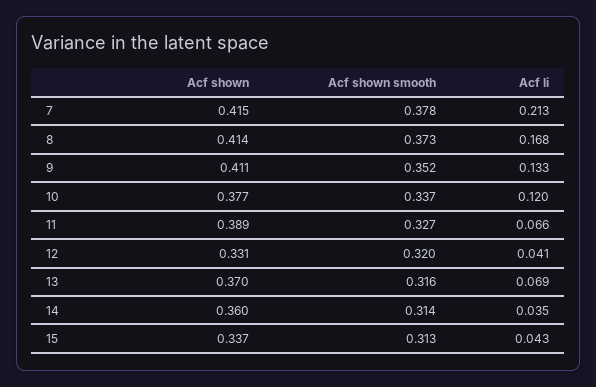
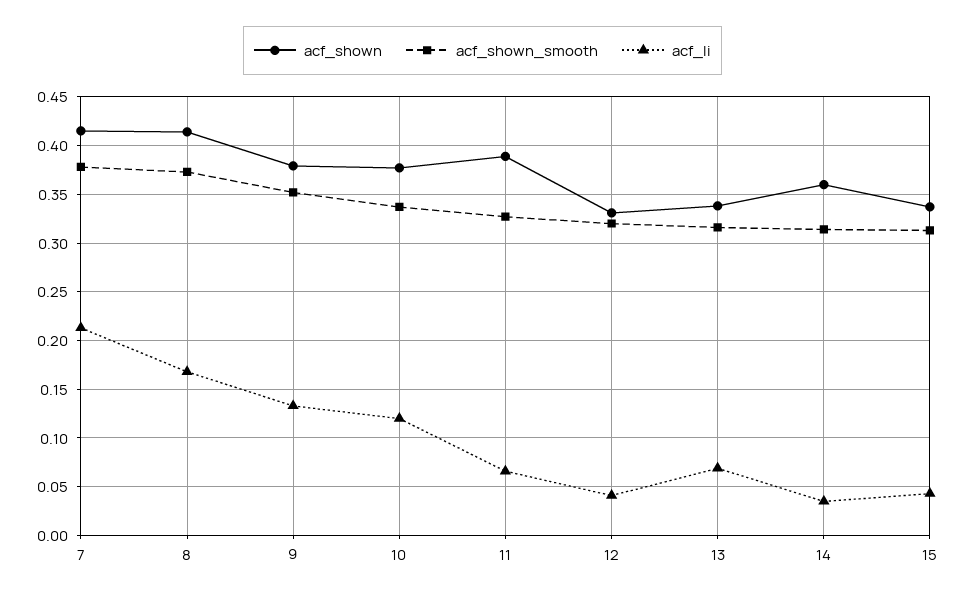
  {
    "Acf shown": {
      "7": 0.415,
      "8": 0.414,
-     "9": 0.411,
+     "9": 0.38,
      "10": 0.377,
      "11": 0.389,
      "12": 0.331,
-     "13": 0.37,
+     "13": 0.34,
      "14": 0.36,
      "15": 0.337
    },
    "Acf shown smooth": {
      "7": 0.378,
      "8": 0.373,
      "9": 0.352,
      "10": 0.337,
      "11": 0.327,
      "12": 0.32,
      "13": 0.316,
      "14": 0.314,
      "15": 0.313
    },
    "Acf li": {
      "7": 0.213,
      "8": 0.168,
      "9": 0.133,
      "10": 0.12,
      "11": 0.066,
      "12": 0.041,
      "13": 0.069,
      "14": 0.035,
      "15": 0.043
    }
  }

